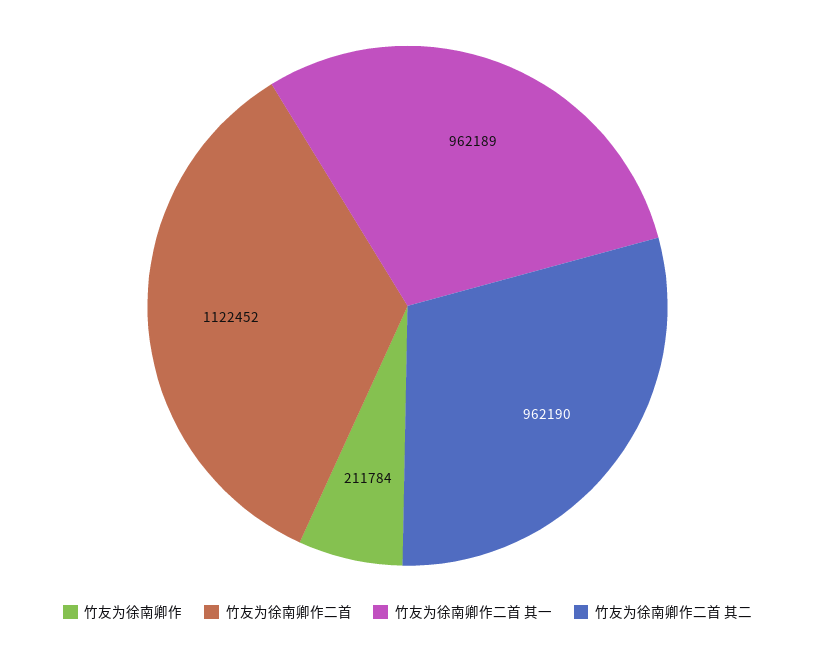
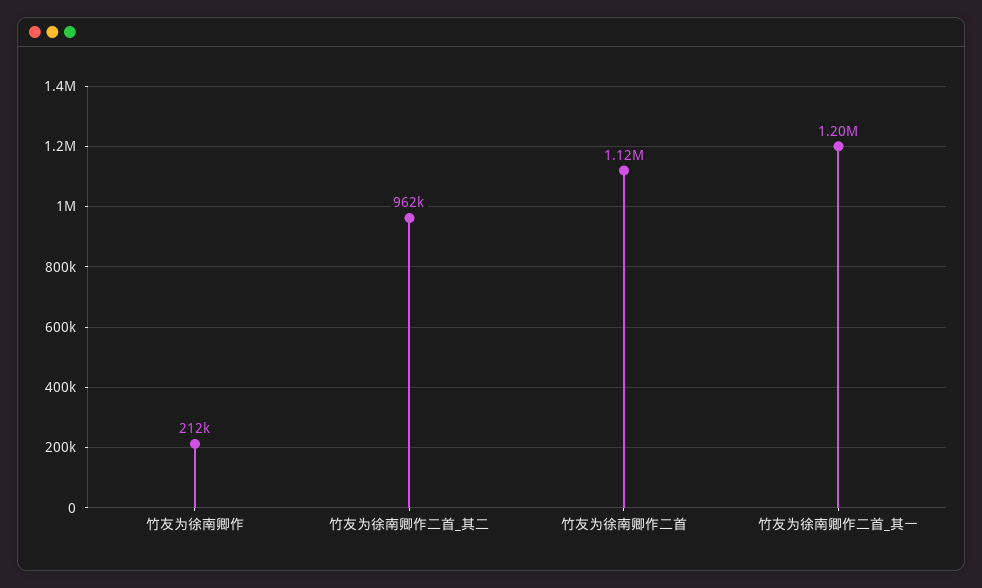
  {
    "竹友为徐南卿作": 211784,
    "竹友为徐南卿作二首": 1122452,
-   "竹友为徐南卿作二首 其一": 962189,
+   "竹友为徐南卿作二首 其一": 1200000,
    "竹友为徐南卿作二首 其二": 962190
  }

